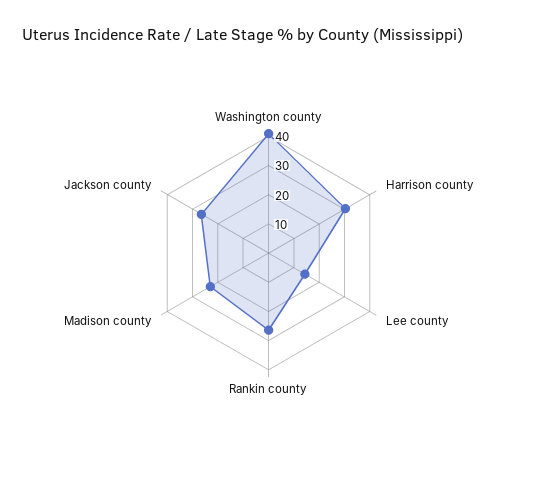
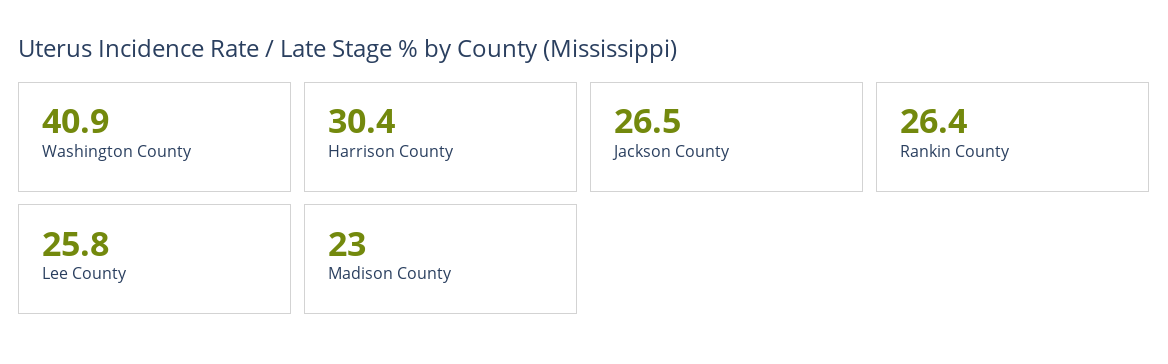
  {
    "Washington county": 40.9,
    "Harrison county": 30.4,
-   "Lee county": 15,
+   "Lee county": 25.8,
    "Rankin county": 26.4,
    "Madison county": 23,
    "Jackson county": 26.5
  }

